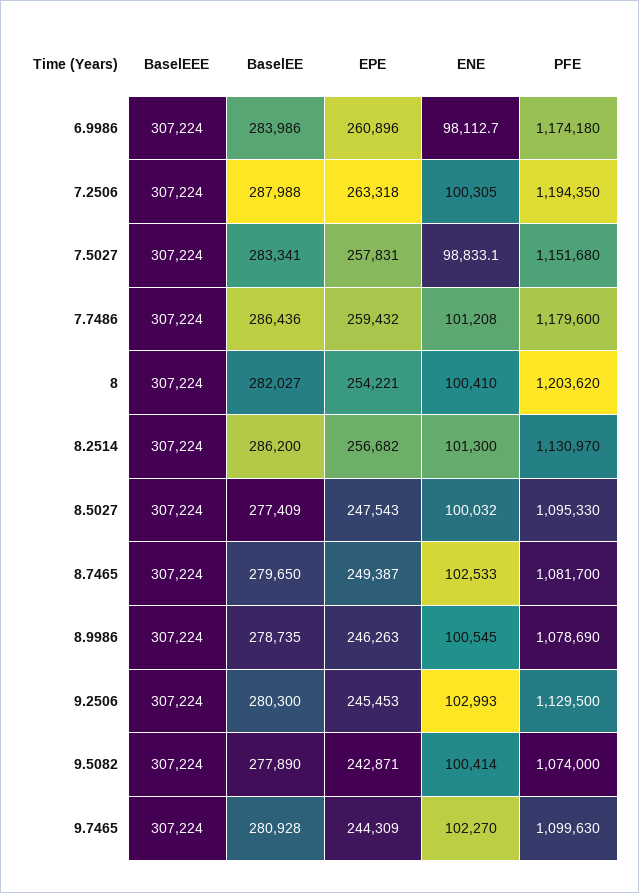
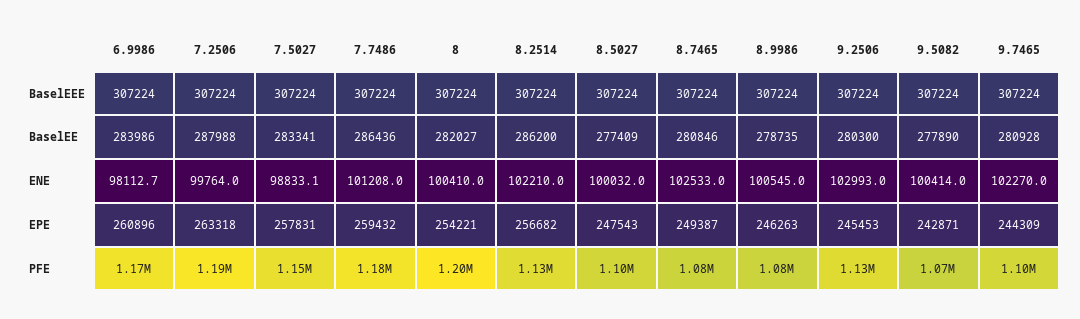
  {
    "BaselEEE": {
      "6.9986": 307224,
      "7.2506": 307224,
      "7.5027": 307224,
      "7.7486": 307224,
      "8": 307224,
      "8.2514": 307224,
      "8.5027": 307224,
      "8.7465": 307224,
      "8.9986": 307224,
      "9.2506": 307224,
      "9.5082": 307224,
      "9.7465": 307224
    },
    "BaselEE": {
      "6.9986": 283986,
      "7.2506": 287988,
      "7.5027": 283341,
      "7.7486": 286436,
      "8": 282027,
      "8.2514": 286200,
      "8.5027": 277409,
-     "8.7465": 279650,
+     "8.7465": 280846,
      "8.9986": 278735,
      "9.2506": 280300,
      "9.5082": 277890,
      "9.7465": 280928
    },
    "EPE": {
      "6.9986": 260896,
      "7.2506": 263318,
      "7.5027": 257831,
      "7.7486": 259432,
      "8": 254221,
      "8.2514": 256682,
      "8.5027": 247543,
      "8.7465": 249387,
      "8.9986": 246263,
      "9.2506": 245453,
      "9.5082": 242871,
      "9.7465": 244309
    },
    "ENE": {
      "6.9986": 98112.7,
-     "7.2506": 100305,
+     "7.2506": 99764,
      "7.5027": 98833.1,
      "7.7486": 101208,
      "8": 100410,
-     "8.2514": 101300,
+     "8.2514": 102210,
      "8.5027": 100032,
      "8.7465": 102533,
      "8.9986": 100545,
      "9.2506": 102993,
      "9.5082": 100414,
      "9.7465": 102270
    },
    "PFE": {
      "6.9986": 1174180,
      "7.2506": 1194350,
      "7.5027": 1151680,
      "7.7486": 1179600,
      "8": 1203620,
      "8.2514": 1130970,
      "8.5027": 1095330,
      "8.7465": 1081700,
      "8.9986": 1078690,
      "9.2506": 1129500,
      "9.5082": 1074000,
      "9.7465": 1099630
    }
  }

